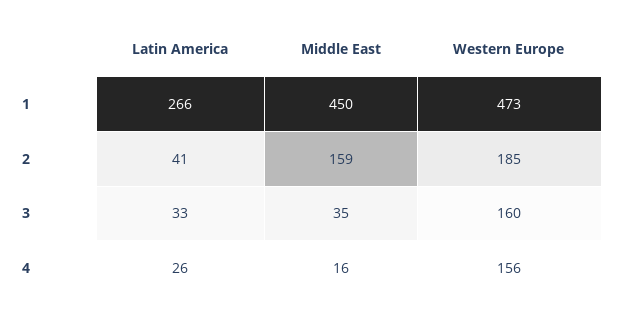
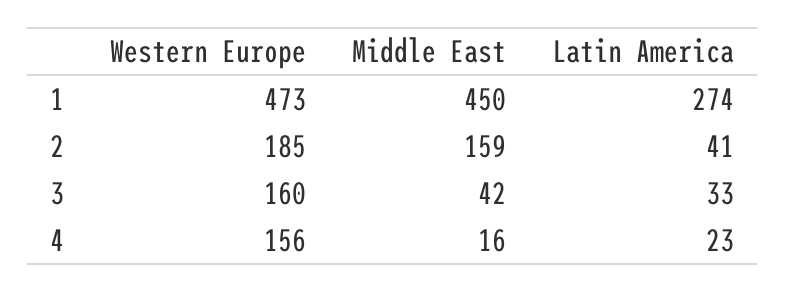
  {
    "Latin America": {
-     "1": 266,
+     "1": 274,
      "2": 41,
      "3": 33,
-     "4": 26
+     "4": 23
    },
    "Middle East": {
      "1": 450,
      "2": 159,
-     "3": 35,
+     "3": 42,
      "4": 16
    },
    "Western Europe": {
      "1": 473,
      "2": 185,
      "3": 160,
      "4": 156
    }
  }

